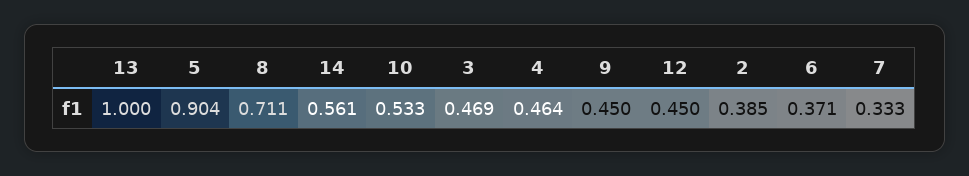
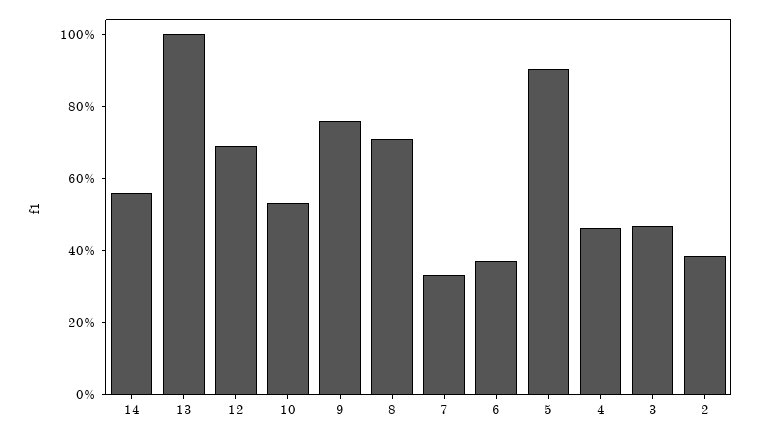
  {
    "13": 1,
    "5": 0.904,
    "8": 0.711,
    "14": 0.561,
    "10": 0.533,
    "3": 0.469,
    "4": 0.464,
-   "9": 0.45,
+   "9": 0.75,
-   "12": 0.45,
+   "12": 0.7,
    "2": 0.385,
    "6": 0.371,
    "7": 0.333
  }

